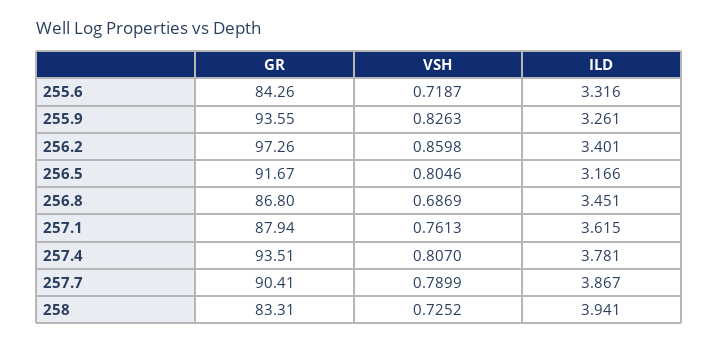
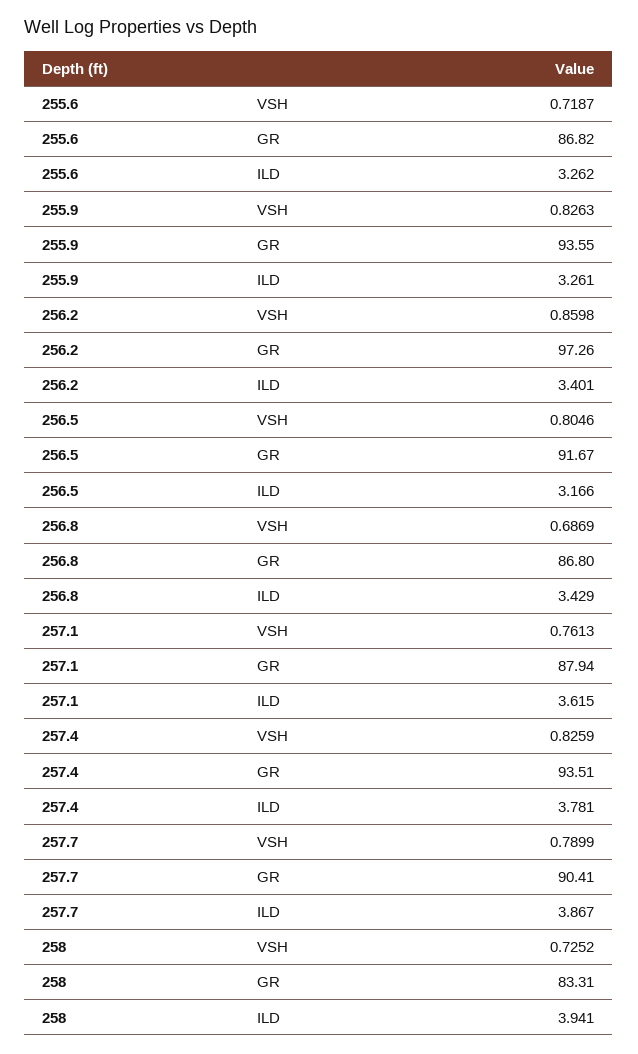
  {
    "GR": {
-     "255.6": 84.26,
+     "255.6": 86.82,
      "255.9": 93.55,
      "256.2": 97.26,
      "256.5": 91.67,
      "256.8": 86.8,
      "257.1": 87.94,
      "257.4": 93.51,
      "257.7": 90.41,
      "258": 83.31
    },
    "VSH": {
      "255.6": 0.7187,
      "255.9": 0.8263,
      "256.2": 0.8598,
      "256.5": 0.8046,
      "256.8": 0.6869,
      "257.1": 0.7613,
-     "257.4": 0.807,
+     "257.4": 0.8259,
      "257.7": 0.7899,
      "258": 0.7252
    },
    "ILD": {
-     "255.6": 3.316,
+     "255.6": 3.262,
      "255.9": 3.261,
      "256.2": 3.401,
      "256.5": 3.166,
-     "256.8": 3.451,
+     "256.8": 3.429,
      "257.1": 3.615,
      "257.4": 3.781,
      "257.7": 3.867,
      "258": 3.941
    }
  }

